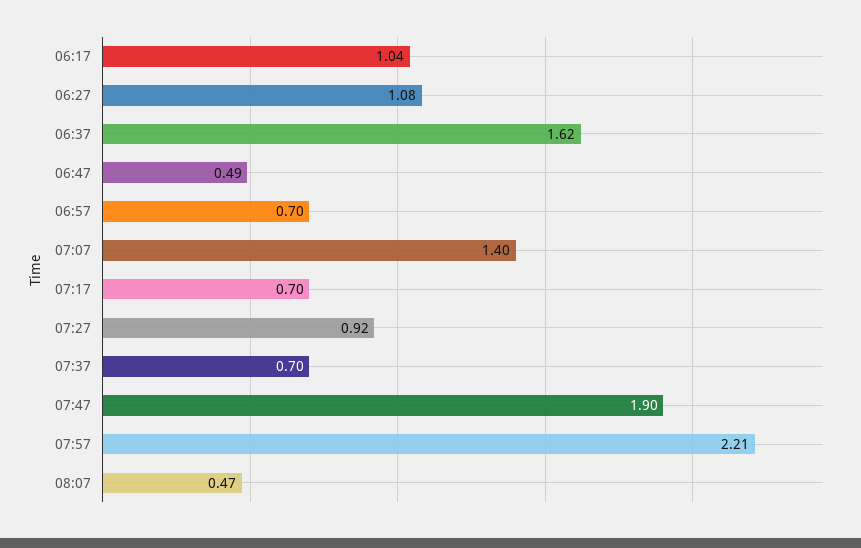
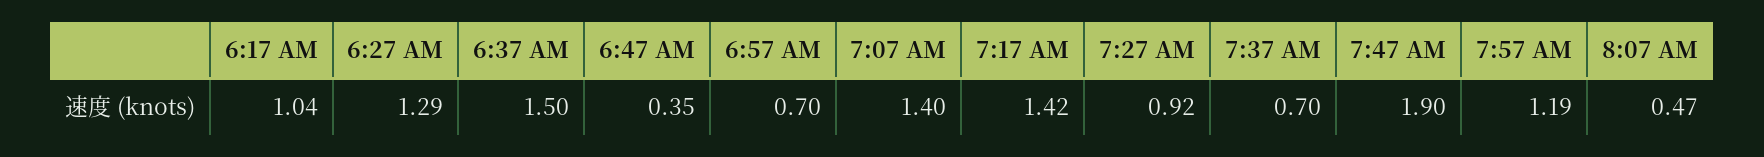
  {
    "06:17": 1.04,
-   "06:27": 1.08,
+   "06:27": 1.29,
-   "06:37": 1.62,
+   "06:37": 1.5,
-   "06:47": 0.49,
+   "06:47": 0.35,
    "06:57": 0.7,
    "07:07": 1.4,
-   "07:17": 0.7,
+   "07:17": 1.42,
    "07:27": 0.92,
    "07:37": 0.7,
    "07:47": 1.9,
-   "07:57": 2.21,
+   "07:57": 1.19,
    "08:07": 0.47
  }

